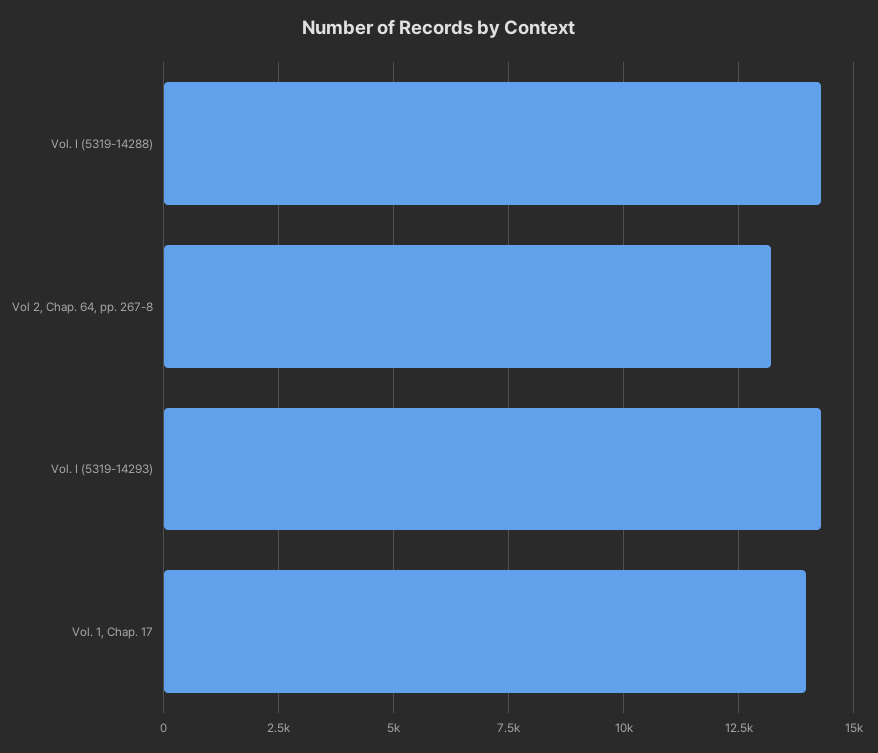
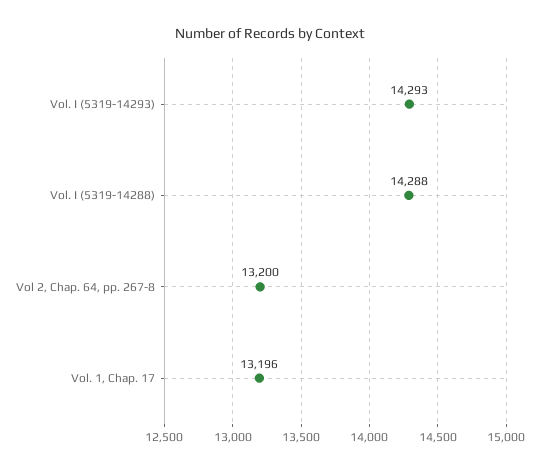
  {
    "Vol. I (5319-14288)": 14288,
    "Vol 2, Chap. 64, pp. 267-8": 13200,
    "Vol. I (5319-14293)": 14293,
-   "Vol. 1, Chap. 17": 14000
+   "Vol. 1, Chap. 17": 13196
  }

